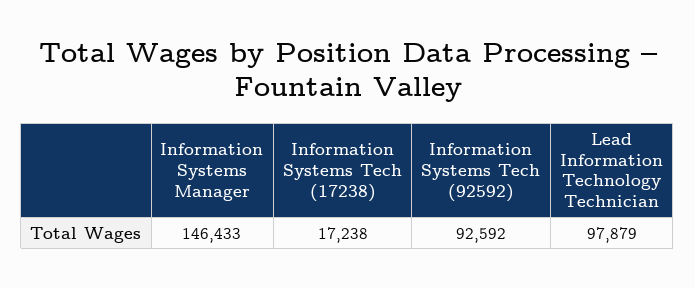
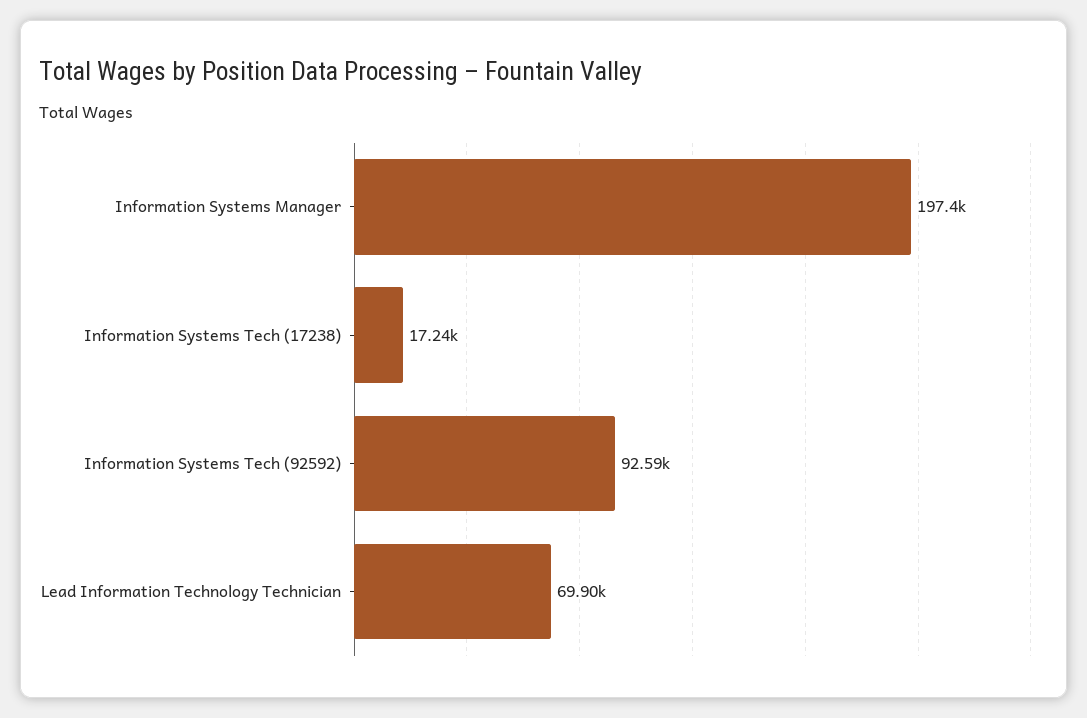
  {
-   "Information Systems Manager": 146433,
+   "Information Systems Manager": 197400,
    "Information Systems Tech (17238)": 17238,
    "Information Systems Tech (92592)": 92592,
-   "Lead Information Technology Technician": 97879
+   "Lead Information Technology Technician": 69900
  }

